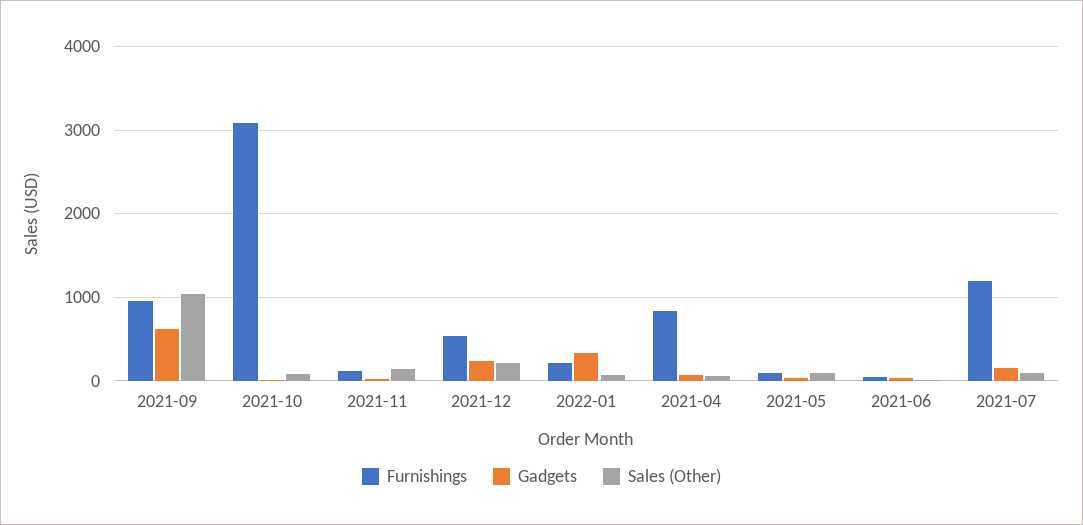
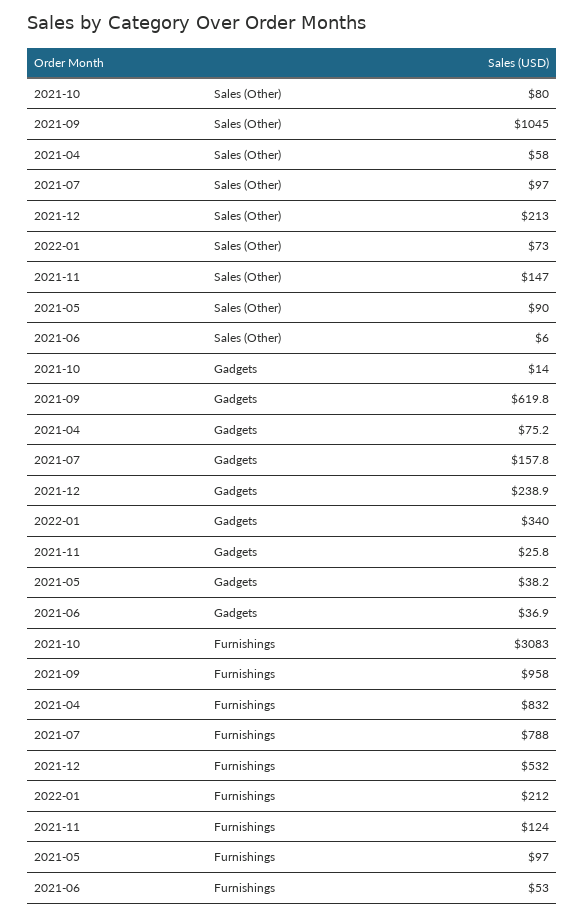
  {
    "Furnishings": {
      "2021-09": 958,
      "2021-10": 3083,
      "2021-11": 124,
      "2021-12": 532,
      "2022-01": 212,
      "2021-04": 832,
      "2021-05": 97,
      "2021-06": 53,
-     "2021-07": 1200
+     "2021-07": 788
    },
    "Gadgets": {
      "2021-09": 619.8,
      "2021-10": 14,
      "2021-11": 25.8,
      "2021-12": 238.9,
      "2022-01": 340,
      "2021-04": 75.2,
      "2021-05": 38.2,
      "2021-06": 36.9,
      "2021-07": 157.8
    },
    "Sales (Other)": {
      "2021-09": 1045,
      "2021-10": 80,
      "2021-11": 147,
      "2021-12": 213,
      "2022-01": 73,
      "2021-04": 58,
      "2021-05": 90,
      "2021-06": 6,
      "2021-07": 97
    }
  }

